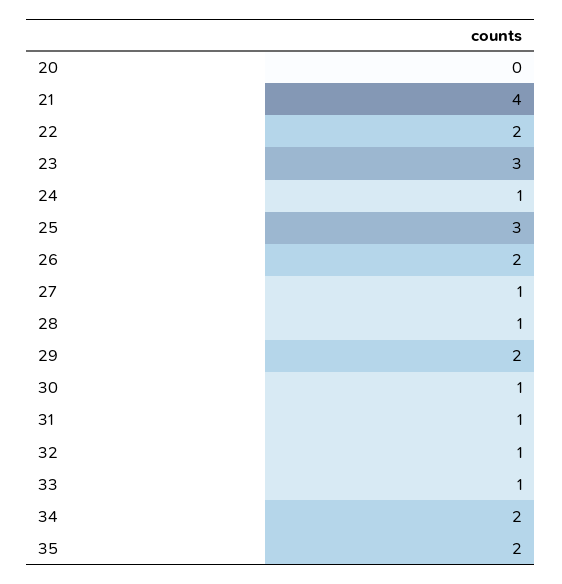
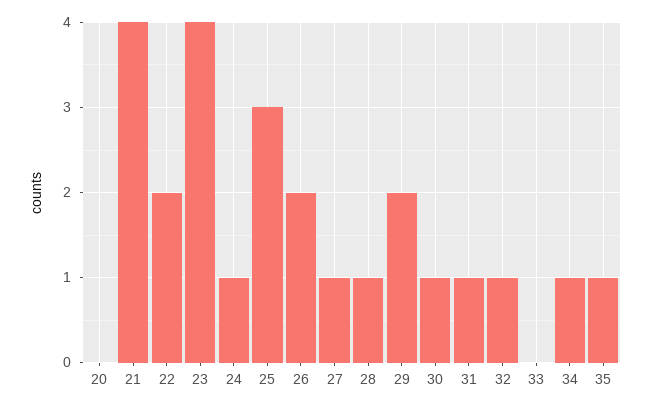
  {
    "20": 0,
    "21": 4,
    "22": 2,
-   "23": 3,
+   "23": 4,
    "24": 1,
    "25": 3,
    "26": 2,
    "27": 1,
    "28": 1,
    "29": 2,
    "30": 1,
    "31": 1,
    "32": 1,
-   "33": 1,
+   "33": 0,
-   "34": 2,
+   "34": 1,
-   "35": 2
+   "35": 1
  }

